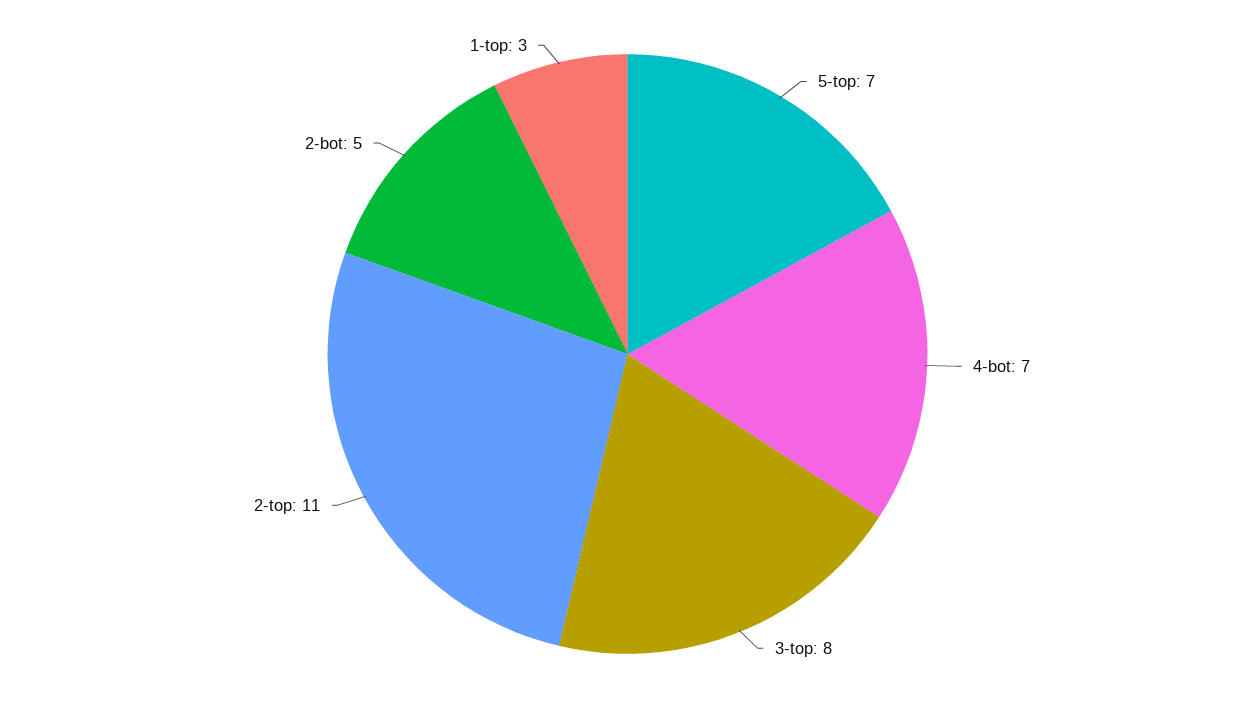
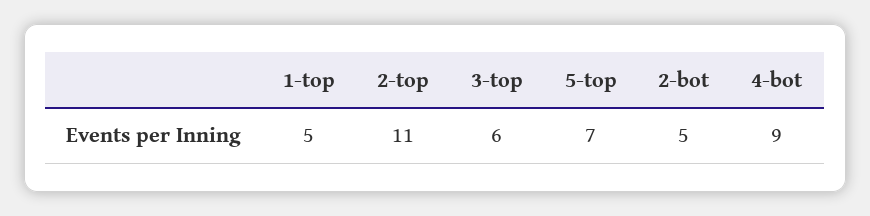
  {
    "5-top": 7,
-   "4-bot": 7,
+   "4-bot": 9,
-   "3-top": 8,
+   "3-top": 6,
    "2-top": 11,
    "2-bot": 5,
-   "1-top": 3
+   "1-top": 5
  }

